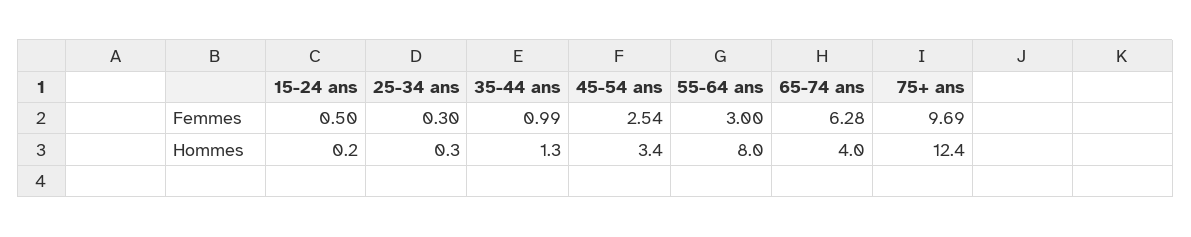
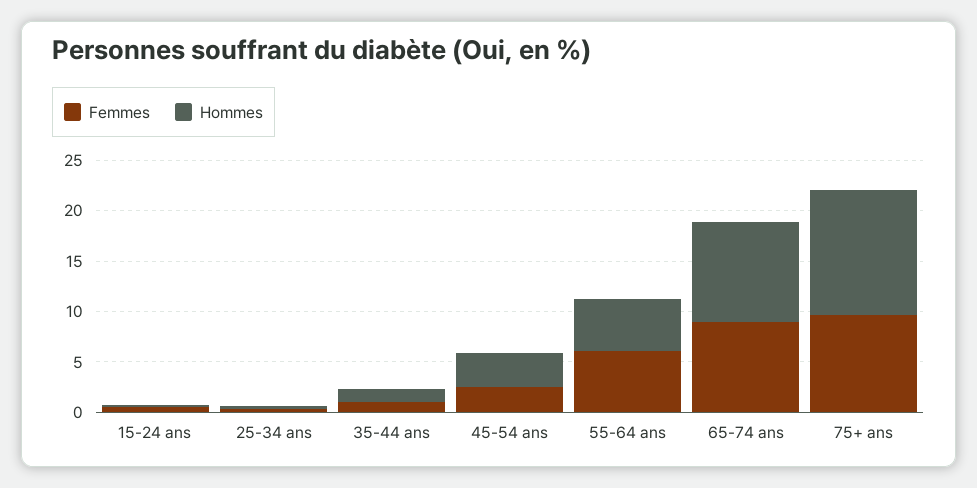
  {
    "Femmes": {
      "15-24 ans": 0.5,
      "25-34 ans": 0.3,
      "35-44 ans": 0.99,
      "45-54 ans": 2.54,
-     "55-64 ans": 3,
+     "55-64 ans": 6,
-     "65-74 ans": 6.28,
+     "65-74 ans": 9,
      "75+ ans": 9.69
    },
    "Hommes": {
      "15-24 ans": 0.2,
      "25-34 ans": 0.3,
      "35-44 ans": 1.3,
      "45-54 ans": 3.4,
-     "55-64 ans": 8,
+     "55-64 ans": 5,
-     "65-74 ans": 4,
+     "65-74 ans": 10,
      "75+ ans": 12.4
    }
  }

